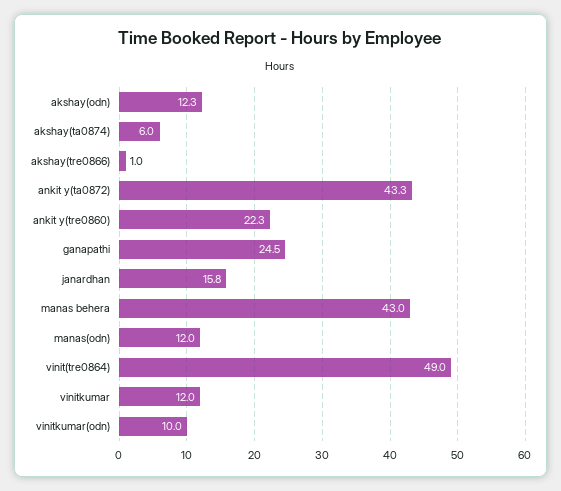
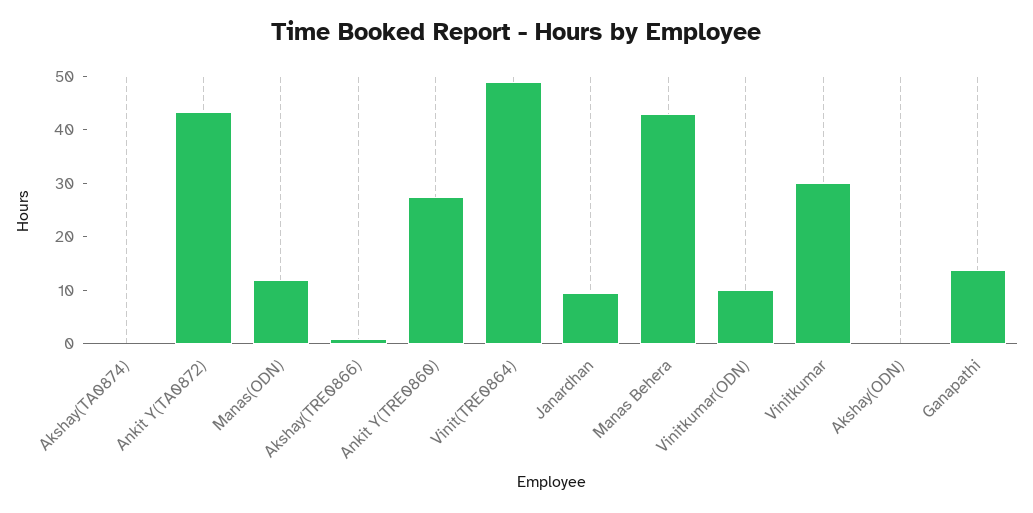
  {
-   "akshay(odn)": 12.3,
+   "akshay(odn)": 0,
-   "akshay(ta0874)": 6,
+   "akshay(ta0874)": 0,
    "akshay(tre0866)": 1,
    "ankit y(ta0872)": 43.3,
-   "ankit y(tre0860)": 22.3,
+   "ankit y(tre0860)": 28,
-   "ganapathi": 24.5,
+   "ganapathi": 14,
-   "janardhan": 15.8,
+   "janardhan": 10,
    "manas behera": 43,
    "manas(odn)": 12,
    "vinit(tre0864)": 49,
-   "vinitkumar": 12,
+   "vinitkumar": 30,
    "vinitkumar(odn)": 10
  }

